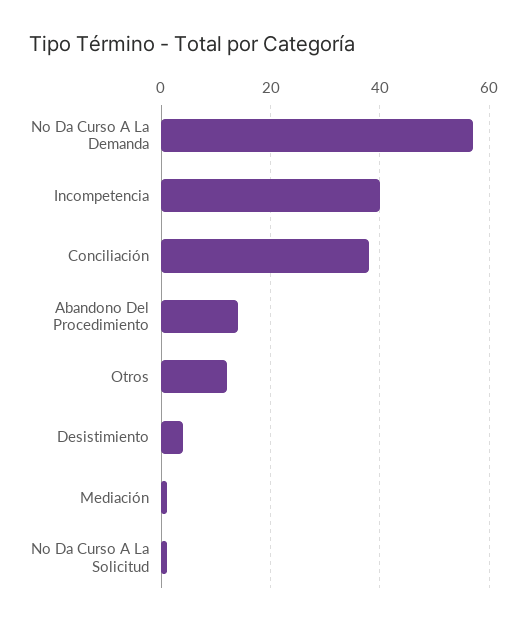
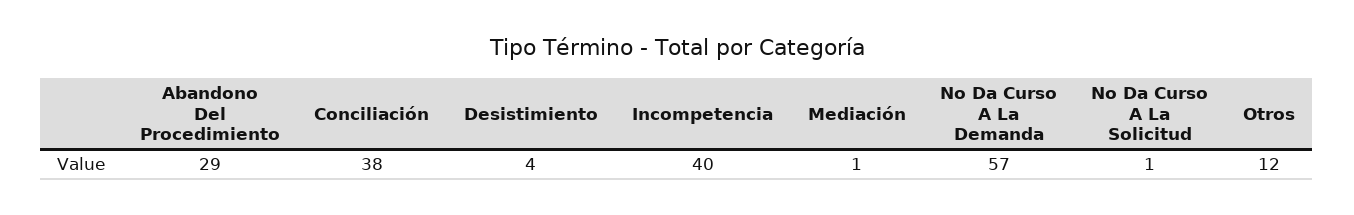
  {
    "No Da Curso A La Demanda": 57,
    "Incompetencia": 40,
    "Conciliación": 38,
-   "Abandono Del Procedimiento": 15,
+   "Abandono Del Procedimiento": 29,
    "Otros": 12,
    "Desistimiento": 4,
    "Mediación": 1,
    "No Da Curso A La Solicitud": 1
  }

